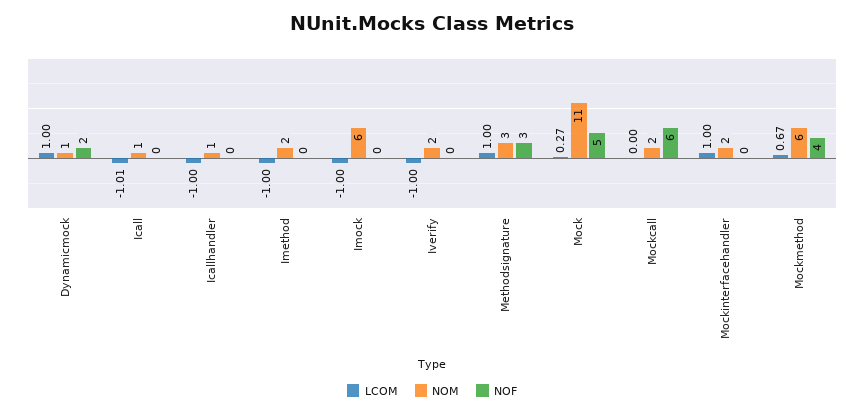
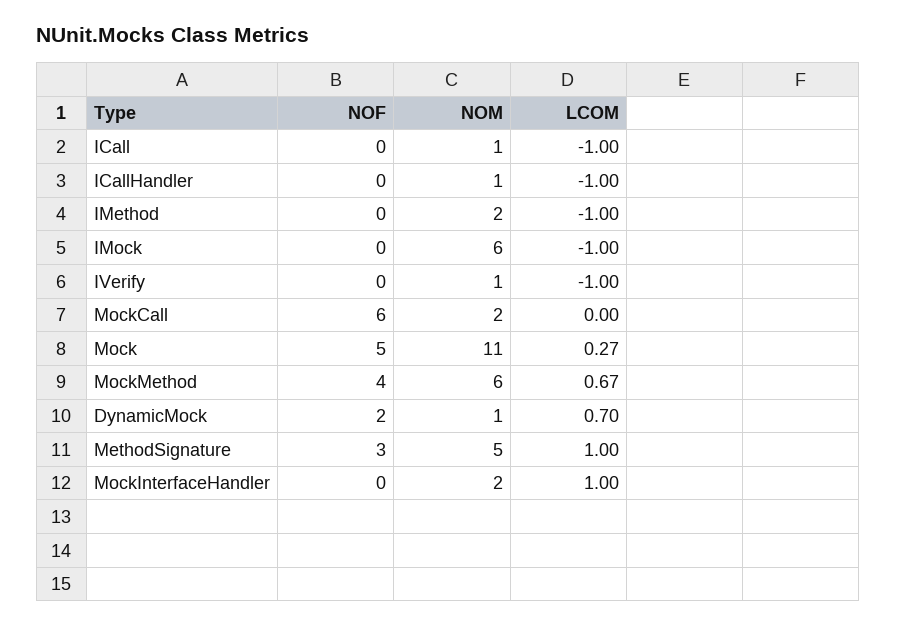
  {
    "LCOM": {
-     "Dynamicmock": 1,
+     "Dynamicmock": 0.7,
-     "Icall": -1.01,
+     "Icall": -1,
      "Icallhandler": -1,
      "Imethod": -1,
      "Imock": -1,
      "Iverify": -1,
      "Methodsignature": 1,
      "Mock": 0.27,
      "Mockcall": 0,
      "Mockinterfacehandler": 1,
      "Mockmethod": 0.67
    },
    "NOM": {
      "Dynamicmock": 1,
      "Icall": 1,
      "Icallhandler": 1,
      "Imethod": 2,
      "Imock": 6,
-     "Iverify": 2,
+     "Iverify": 1,
-     "Methodsignature": 3,
+     "Methodsignature": 5,
      "Mock": 11,
      "Mockcall": 2,
      "Mockinterfacehandler": 2,
      "Mockmethod": 6
    },
    "NOF": {
      "Dynamicmock": 2,
      "Icall": 0,
      "Icallhandler": 0,
      "Imethod": 0,
      "Imock": 0,
      "Iverify": 0,
      "Methodsignature": 3,
      "Mock": 5,
      "Mockcall": 6,
      "Mockinterfacehandler": 0,
      "Mockmethod": 4
    }
  }

